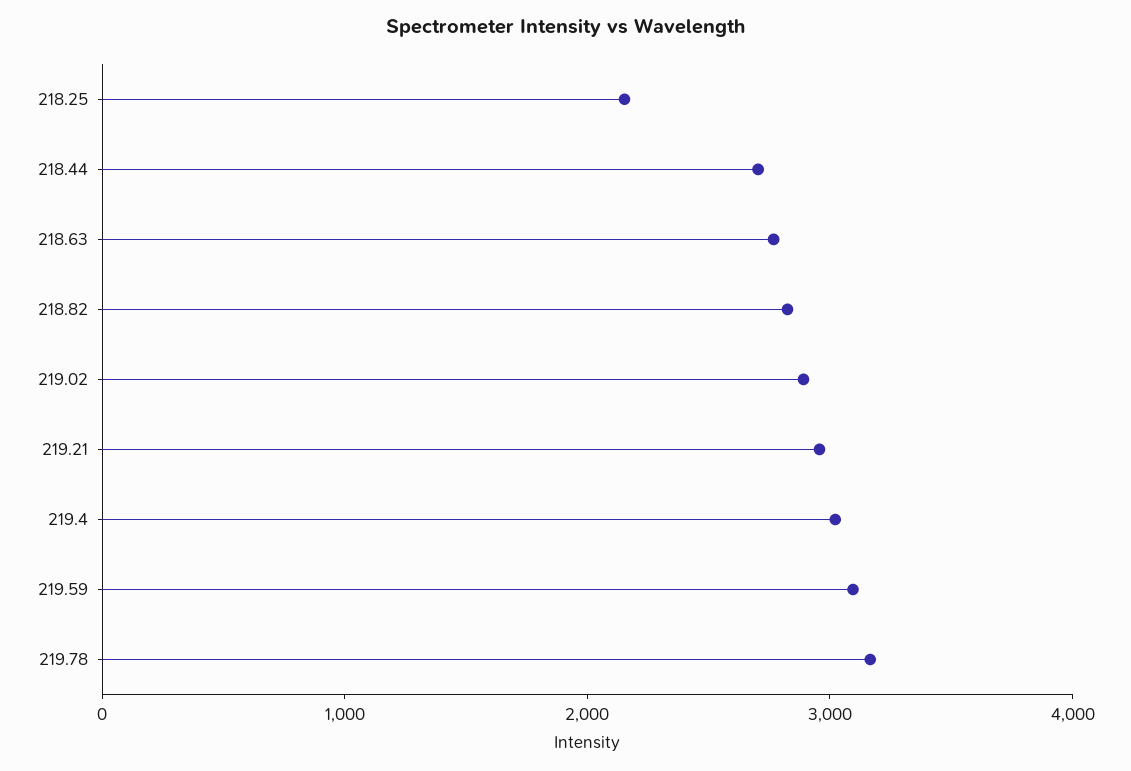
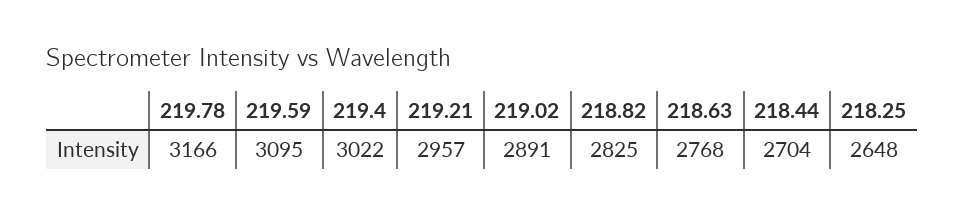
  {
-   "218.25": 2200,
+   "218.25": 2648,
    "218.44": 2704,
    "218.63": 2768,
    "218.82": 2825,
    "219.02": 2891,
    "219.21": 2957,
    "219.4": 3022,
    "219.59": 3095,
    "219.78": 3166
  }

